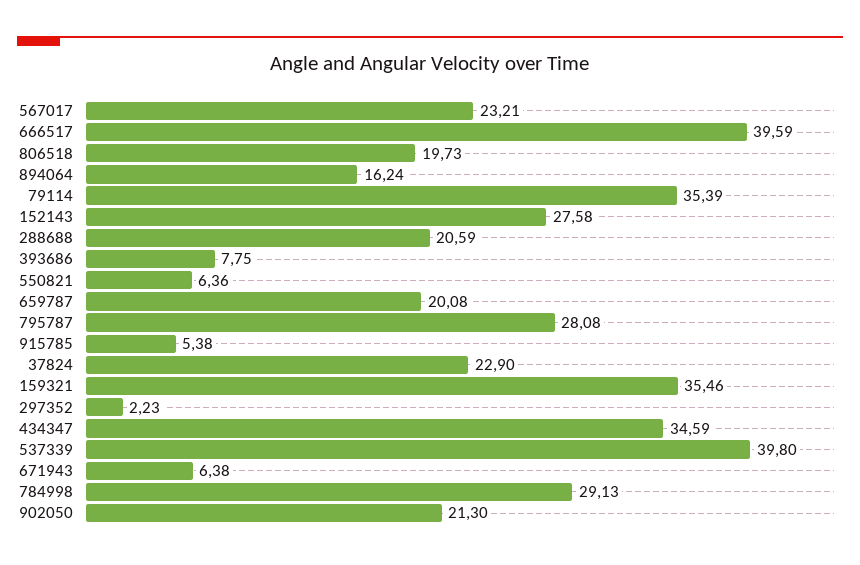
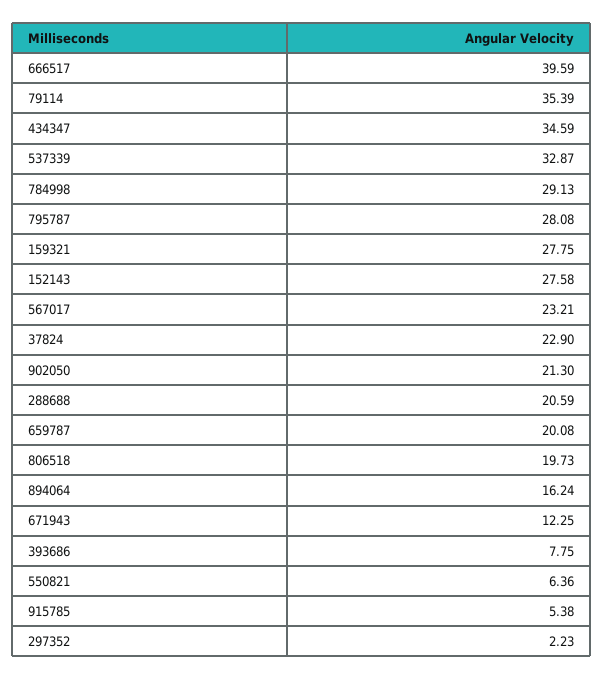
  {
    "567017": 23.21,
    "666517": 39.59,
    "806518": 19.73,
    "894064": 16.24,
    "79114": 35.39,
    "152143": 27.58,
    "288688": 20.59,
    "393686": 7.75,
    "550821": 6.36,
    "659787": 20.08,
    "795787": 28.08,
    "915785": 5.38,
    "37824": 22.9,
-   "159321": 35.46,
+   "159321": 27.75,
    "297352": 2.23,
    "434347": 34.59,
-   "537339": 39.8,
+   "537339": 32.87,
-   "671943": 6.38,
+   "671943": 12.25,
    "784998": 29.13,
    "902050": 21.3
  }

